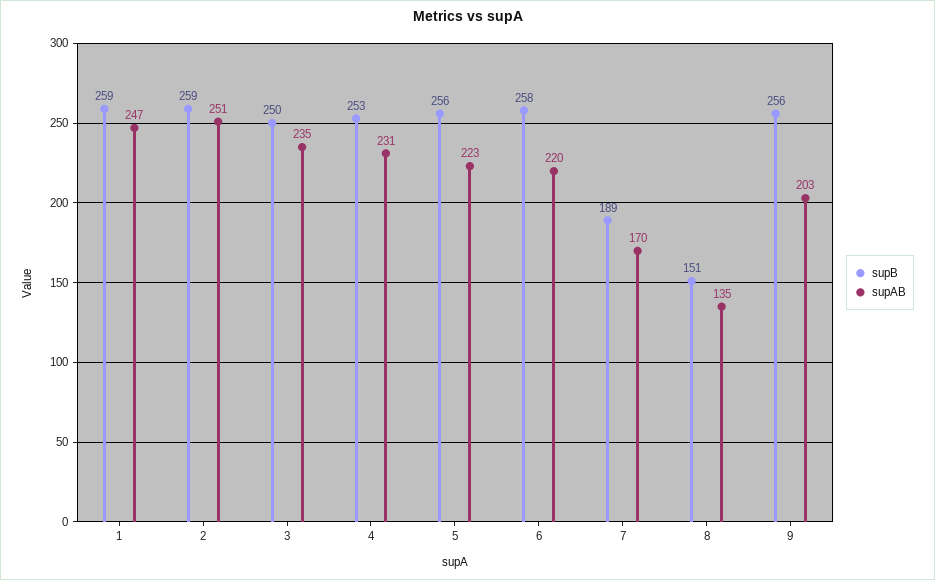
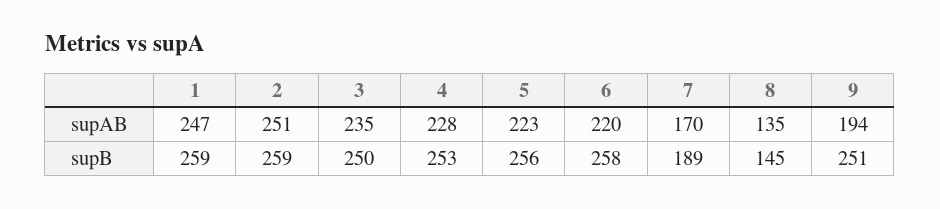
  {
    "supB": {
      "1": 259,
      "2": 259,
      "3": 250,
      "4": 253,
      "5": 256,
      "6": 258,
      "7": 189,
-     "8": 151,
+     "8": 145,
-     "9": 256
+     "9": 251
    },
    "supAB": {
      "1": 247,
      "2": 251,
      "3": 235,
-     "4": 231,
+     "4": 228,
      "5": 223,
      "6": 220,
      "7": 170,
      "8": 135,
-     "9": 203
+     "9": 194
    }
  }

